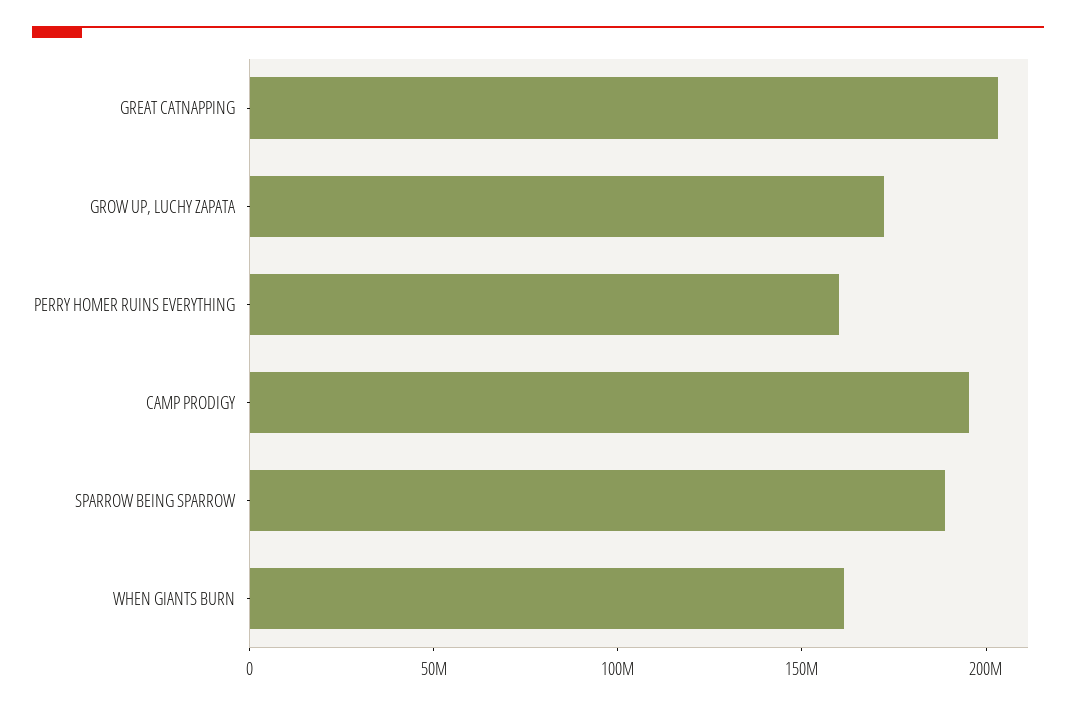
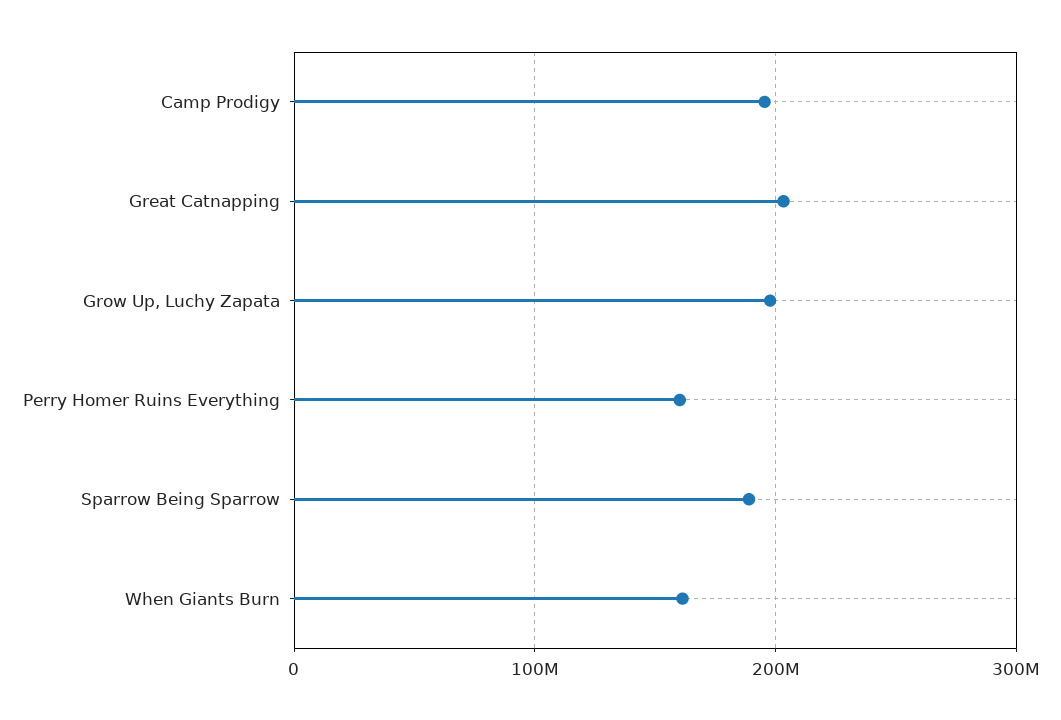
  {
    "GREAT CATNAPPING": 200000000,
-   "GROW UP, LUCHY ZAPATA": 170000000,
+   "GROW UP, LUCHY ZAPATA": 200000000,
    "PERRY HOMER RUINS EVERYTHING": 160000000,
    "CAMP PRODIGY": 200000000,
    "SPARROW BEING SPARROW": 190000000,
    "WHEN GIANTS BURN": 160000000
  }

